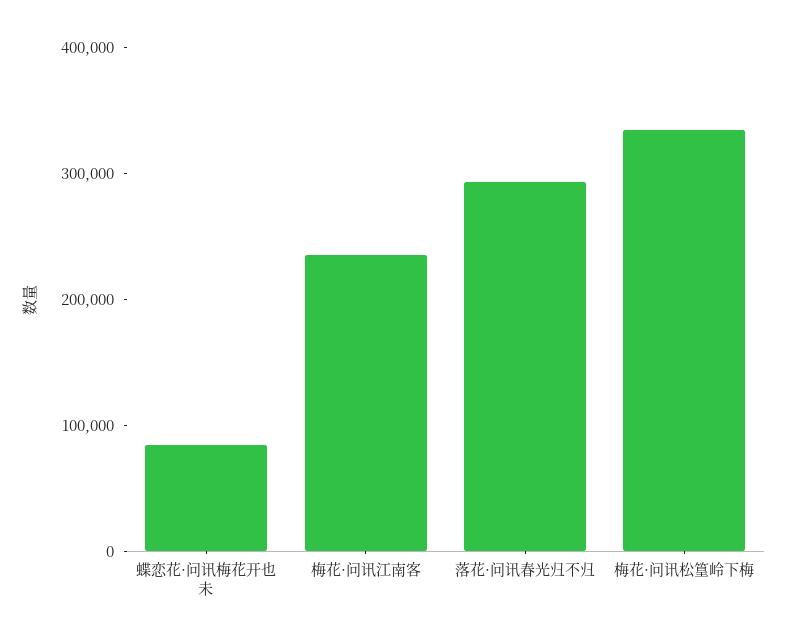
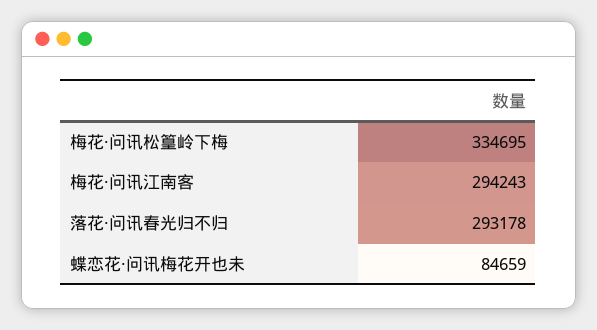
  {
    "蝶恋花·问讯梅花开也未": 84659,
-   "梅花·问讯江南客": 240000,
+   "梅花·问讯江南客": 294243,
    "落花·问讯春光归不归": 293178,
    "梅花·问讯松篁岭下梅": 334695
  }

